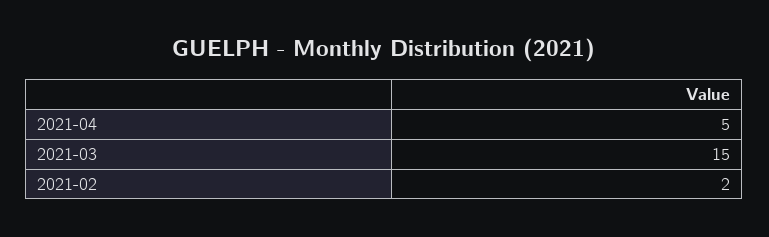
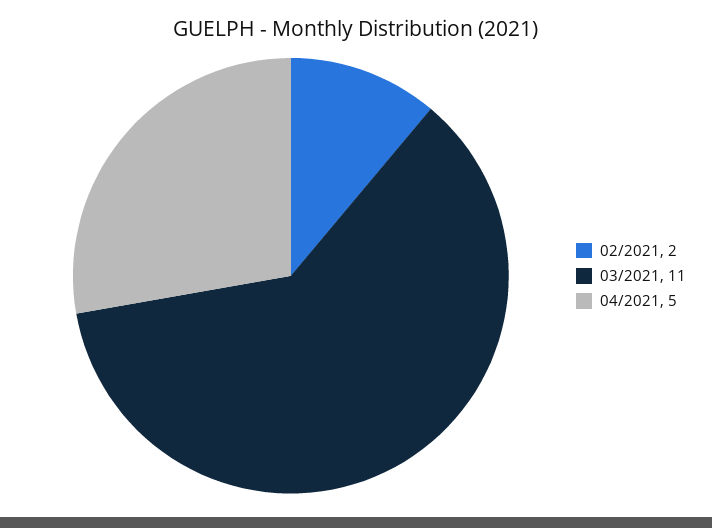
  {
    "2021-04": 5,
-   "2021-03": 15,
+   "2021-03": 11,
    "2021-02": 2
  }

